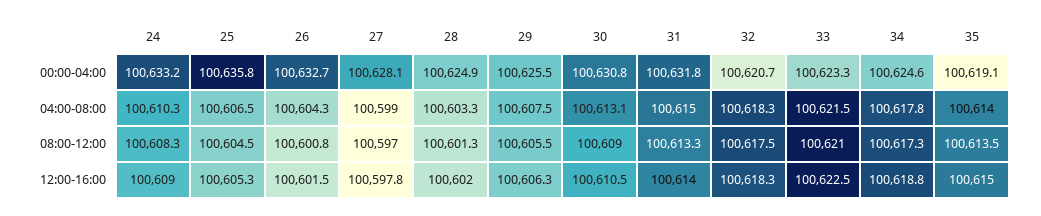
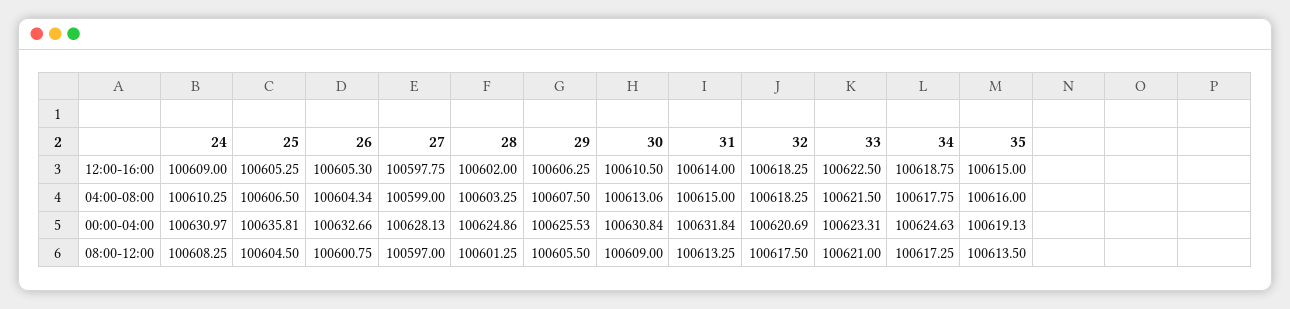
  {
    "24": {
-     "00:00-04:00": 100633.2,
+     "00:00-04:00": 100630.97,
      "04:00-08:00": 100610.25,
      "08:00-12:00": 100608.25,
      "12:00-16:00": 100609
    },
    "25": {
      "00:00-04:00": 100635.81,
      "04:00-08:00": 100606.5,
      "08:00-12:00": 100604.5,
      "12:00-16:00": 100605.25
    },
    "26": {
      "00:00-04:00": 100632.66,
      "04:00-08:00": 100604.34,
      "08:00-12:00": 100600.75,
-     "12:00-16:00": 100601.5
+     "12:00-16:00": 100605.3
    },
    "27": {
      "00:00-04:00": 100628.13,
      "04:00-08:00": 100599,
      "08:00-12:00": 100597,
      "12:00-16:00": 100597.75
    },
    "28": {
      "00:00-04:00": 100624.86,
      "04:00-08:00": 100603.25,
      "08:00-12:00": 100601.25,
      "12:00-16:00": 100602
    },
    "29": {
      "00:00-04:00": 100625.53,
      "04:00-08:00": 100607.5,
      "08:00-12:00": 100605.5,
      "12:00-16:00": 100606.25
    },
    "30": {
      "00:00-04:00": 100630.84,
      "04:00-08:00": 100613.06,
      "08:00-12:00": 100609,
      "12:00-16:00": 100610.5
    },
    "31": {
      "00:00-04:00": 100631.84,
      "04:00-08:00": 100615,
      "08:00-12:00": 100613.25,
      "12:00-16:00": 100614
    },
    "32": {
      "00:00-04:00": 100620.69,
      "04:00-08:00": 100618.25,
      "08:00-12:00": 100617.5,
      "12:00-16:00": 100618.25
    },
    "33": {
      "00:00-04:00": 100623.31,
      "04:00-08:00": 100621.5,
      "08:00-12:00": 100621,
      "12:00-16:00": 100622.5
    },
    "34": {
      "00:00-04:00": 100624.63,
      "04:00-08:00": 100617.75,
      "08:00-12:00": 100617.25,
      "12:00-16:00": 100618.75
    },
    "35": {
      "00:00-04:00": 100619.13,
-     "04:00-08:00": 100614,
+     "04:00-08:00": 100616,
      "08:00-12:00": 100613.5,
      "12:00-16:00": 100615
    }
  }

